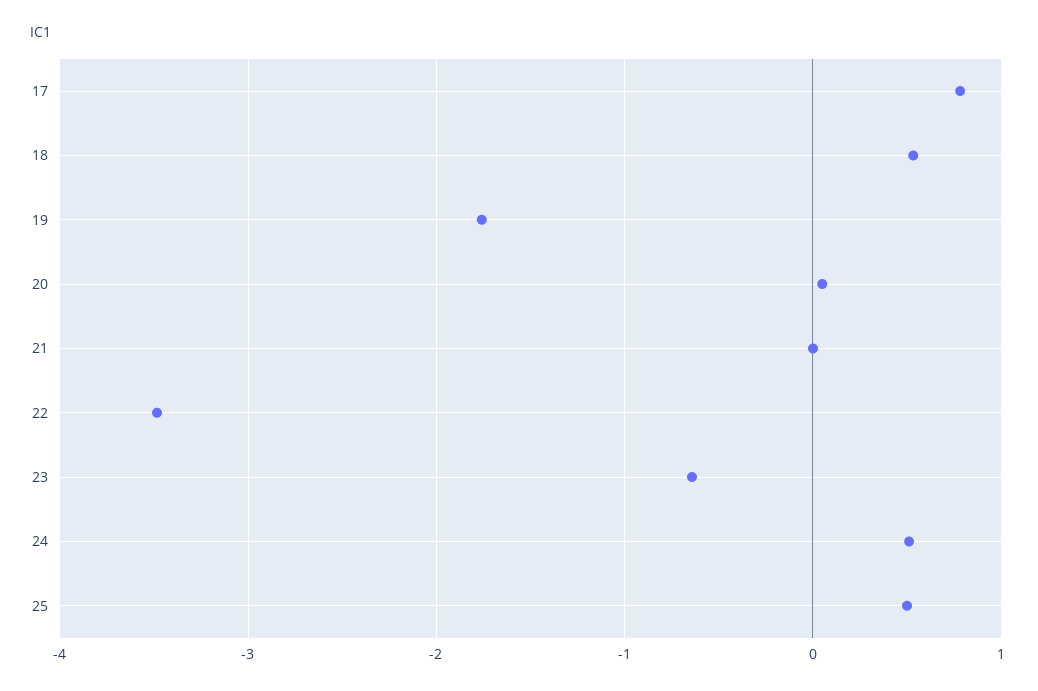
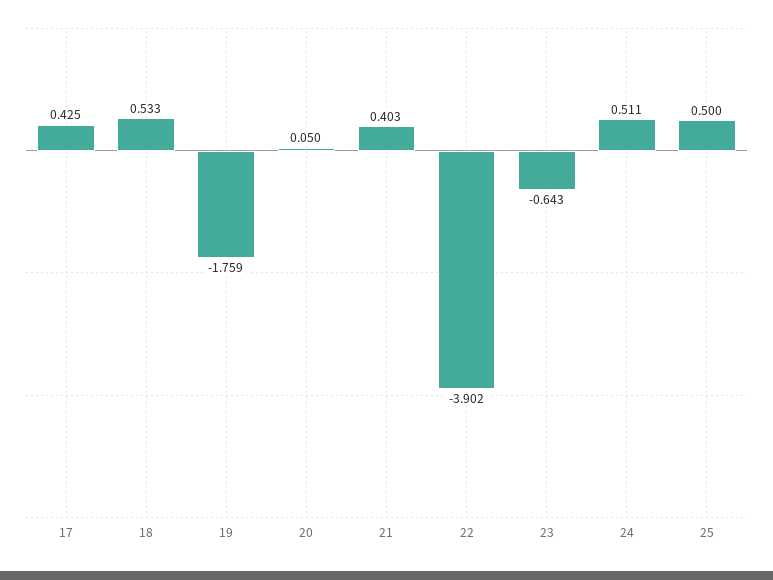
  {
-   "17": 0.8,
+   "17": 0.425,
    "18": 0.533,
    "19": -1.759,
    "20": 0.05,
-   "21": 0,
+   "21": 0.403,
-   "22": -3.5,
+   "22": -3.902,
    "23": -0.643,
    "24": 0.511,
    "25": 0.5
  }

